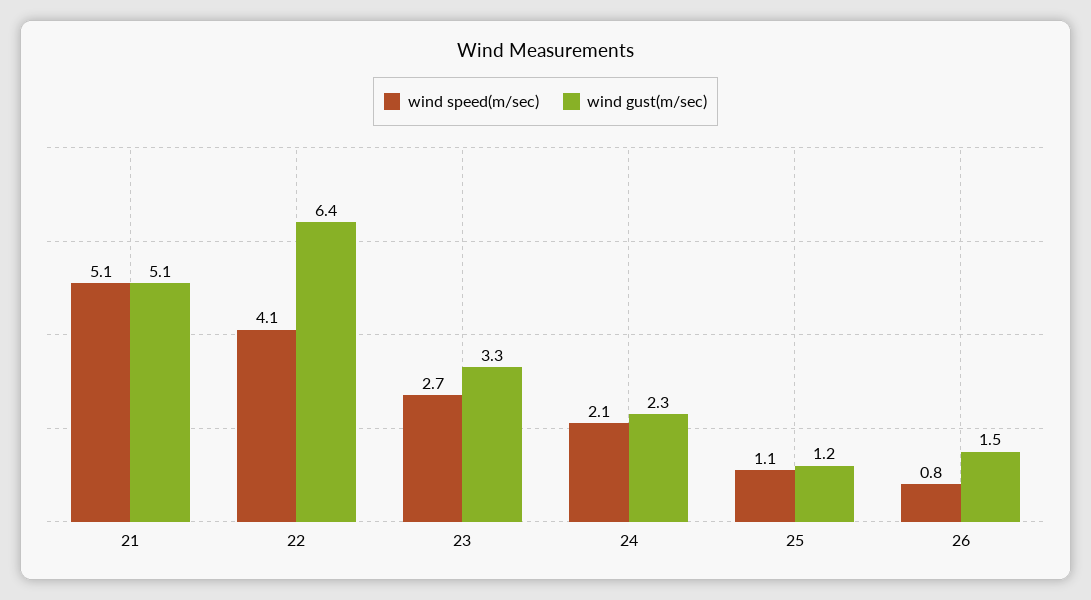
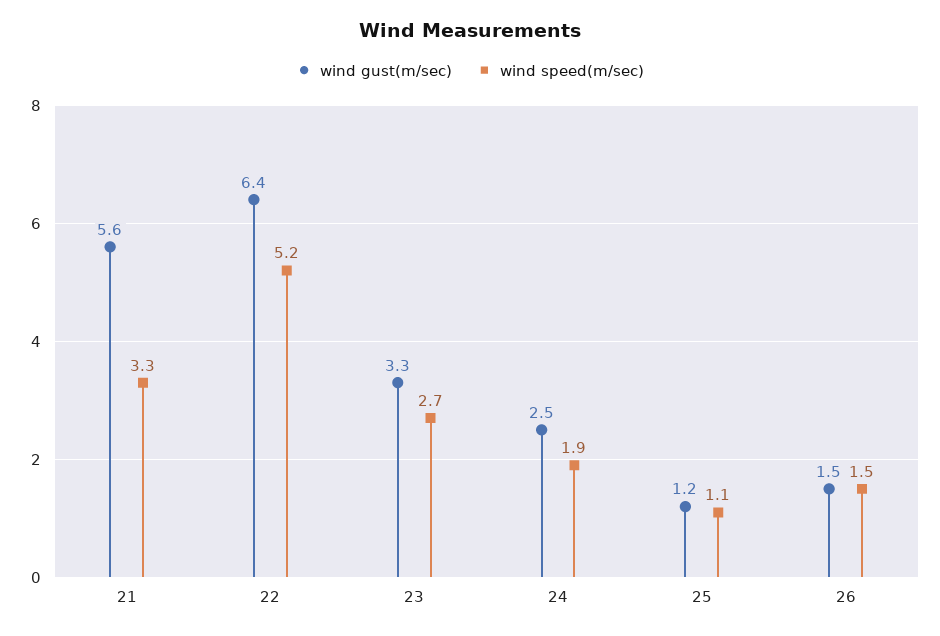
  {
    "wind speed(m/sec)": {
-     "21": 5.1,
+     "21": 3.3,
-     "22": 4.1,
+     "22": 5.2,
      "23": 2.7,
-     "24": 2.1,
+     "24": 1.9,
      "25": 1.1,
-     "26": 0.8
+     "26": 1.5
    },
    "wind gust(m/sec)": {
-     "21": 5.1,
+     "21": 5.6,
      "22": 6.4,
      "23": 3.3,
-     "24": 2.3,
+     "24": 2.5,
      "25": 1.2,
      "26": 1.5
    }
  }

